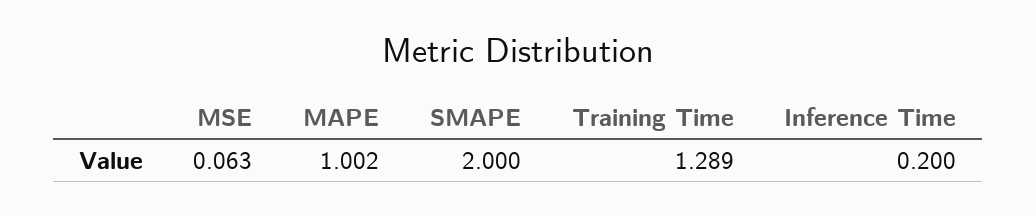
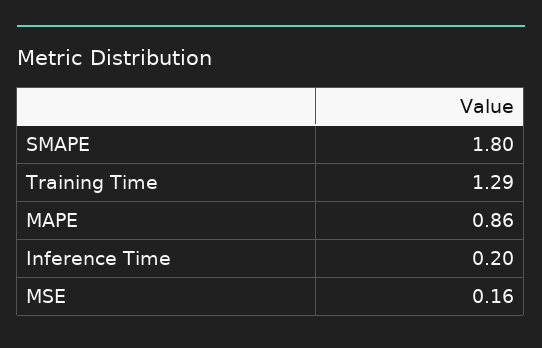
  {
-   "MSE": 0.063,
+   "MSE": 0.16,
-   "MAPE": 1.002,
+   "MAPE": 0.86,
-   "SMAPE": 2,
+   "SMAPE": 1.8,
    "Training Time": 1.289,
    "Inference Time": 0.2
  }

